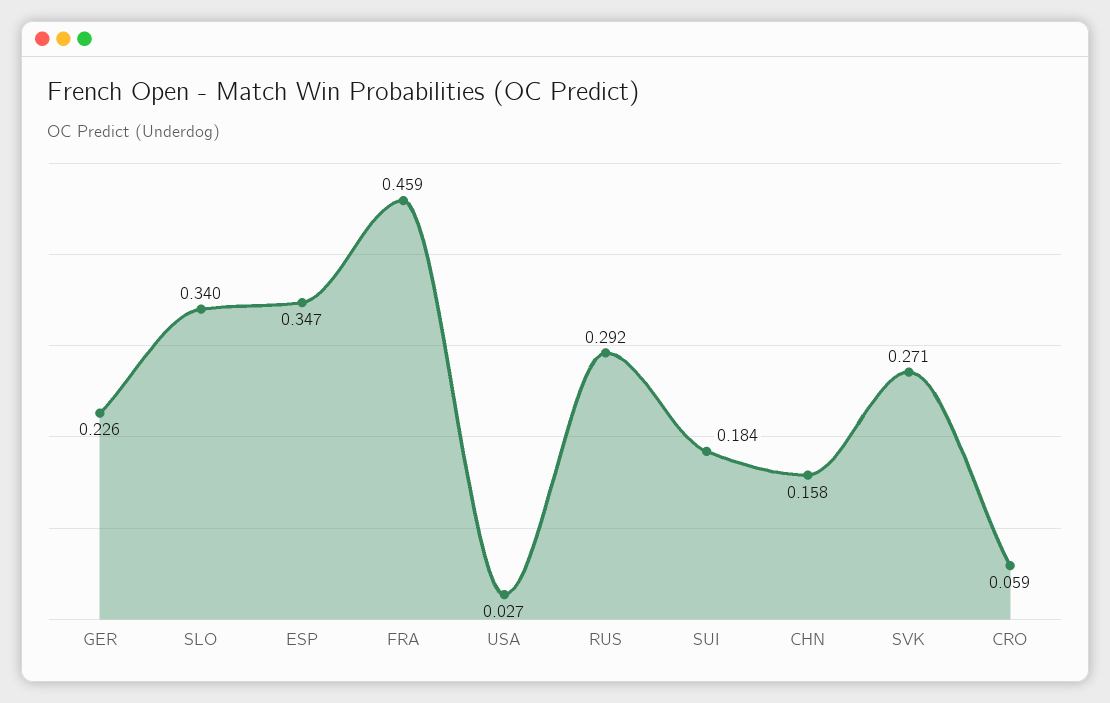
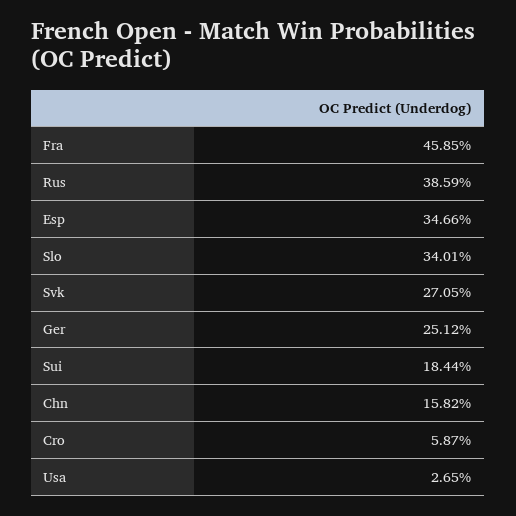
  {
-   "GER": 0.226,
+   "GER": 0.2512,
    "SLO": 0.3401,
    "ESP": 0.3466,
    "FRA": 0.4585,
    "USA": 0.0265,
-   "RUS": 0.292,
+   "RUS": 0.3859,
    "SUI": 0.1844,
    "CHN": 0.1582,
    "SVK": 0.2705,
    "CRO": 0.0587
  }

